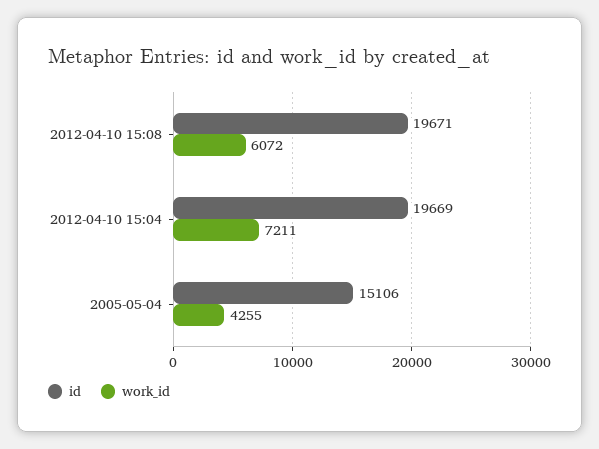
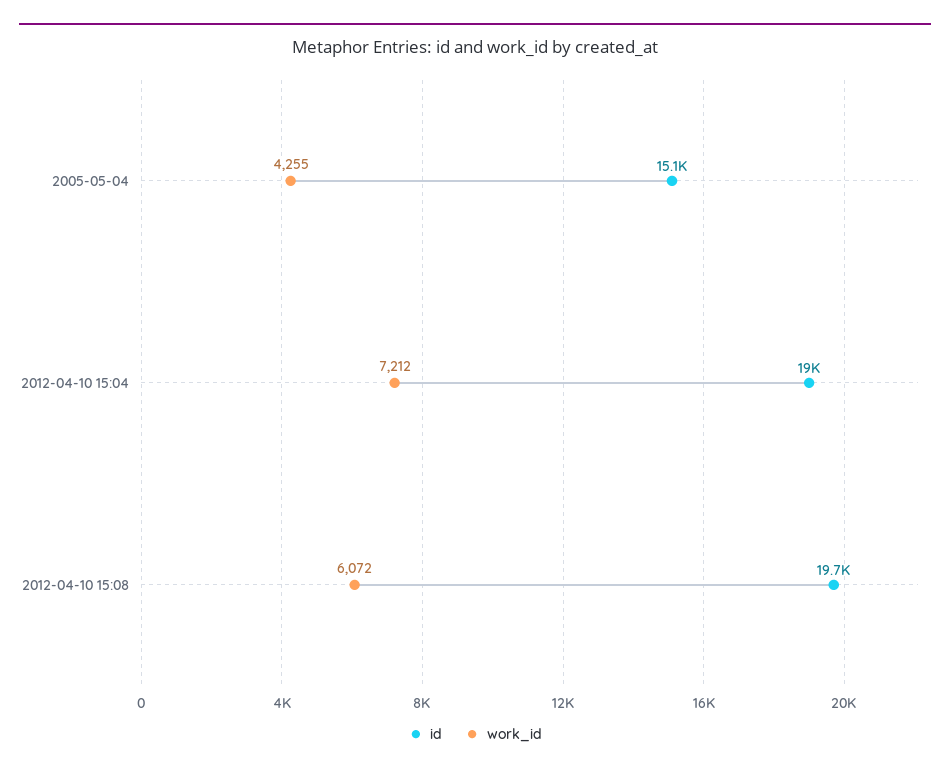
  {
    "id": {
      "2012-04-10 15:08": 19671,
-     "2012-04-10 15:04": 19669,
+     "2012-04-10 15:04": 19000,
      "2005-05-04": 15106
    },
    "work_id": {
      "2012-04-10 15:08": 6072,
-     "2012-04-10 15:04": 7211,
+     "2012-04-10 15:04": 7212,
      "2005-05-04": 4255
    }
  }

